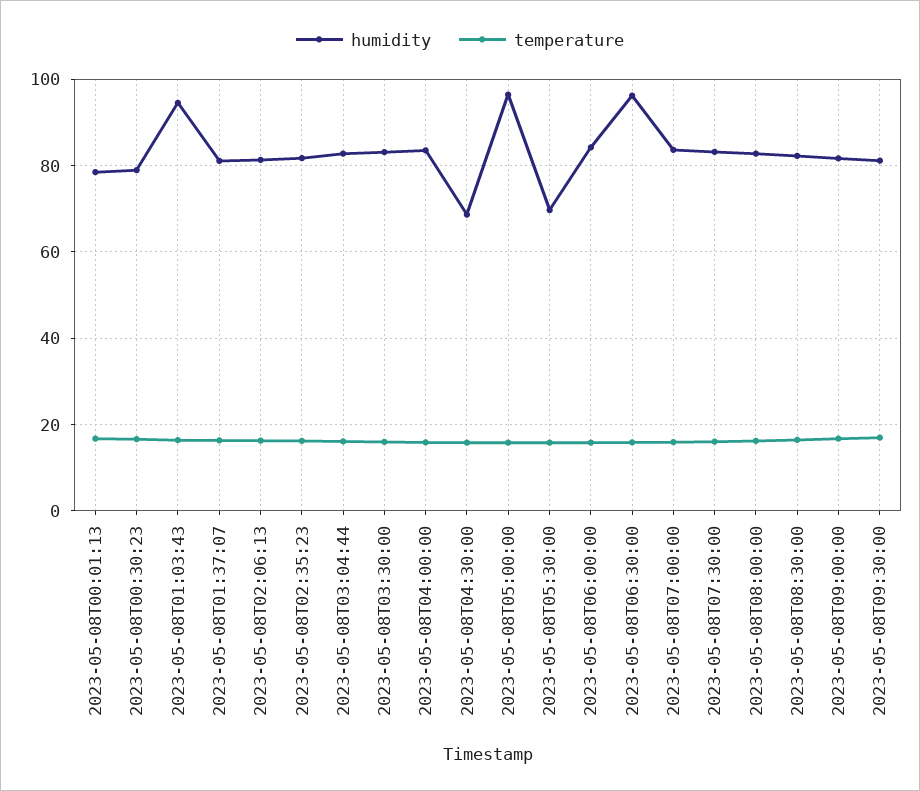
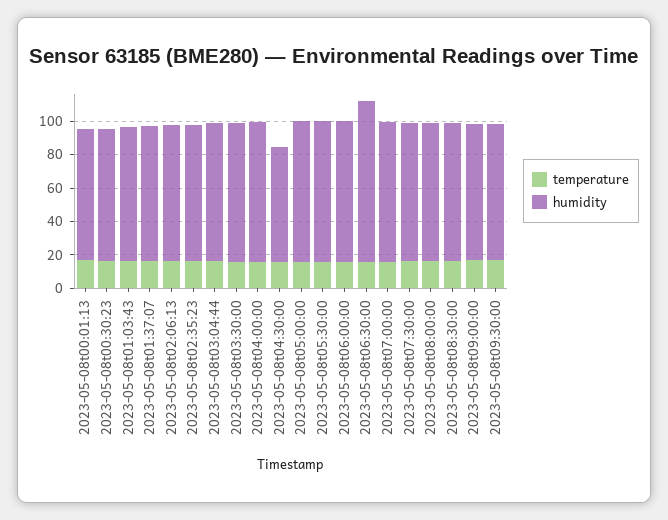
  {
    "humidity": {
      "2023-05-08T00:01:13": 78,
      "2023-05-08T00:30:23": 78,
-     "2023-05-08T01:03:43": 94,
+     "2023-05-08T01:03:43": 80,
      "2023-05-08T01:37:07": 82,
      "2023-05-08T02:06:13": 82,
      "2023-05-08T02:35:23": 82,
      "2023-05-08T03:04:44": 82,
      "2023-05-08T03:30:00": 84,
      "2023-05-08T04:00:00": 84,
      "2023-05-08T04:30:00": 68,
-     "2023-05-08T05:00:00": 96,
+     "2023-05-08T05:00:00": 85,
-     "2023-05-08T05:30:00": 70,
+     "2023-05-08T05:30:00": 85,
      "2023-05-08T06:00:00": 84,
      "2023-05-08T06:30:00": 96,
      "2023-05-08T07:00:00": 84,
      "2023-05-08T07:30:00": 84,
      "2023-05-08T08:00:00": 82,
      "2023-05-08T08:30:00": 82,
      "2023-05-08T09:00:00": 82,
      "2023-05-08T09:30:00": 82
    },
    "temperature": {
      "2023-05-08T00:01:13": 16,
      "2023-05-08T00:30:23": 16,
      "2023-05-08T01:03:43": 16,
      "2023-05-08T01:37:07": 16,
      "2023-05-08T02:06:13": 16,
      "2023-05-08T02:35:23": 16,
      "2023-05-08T03:04:44": 16,
      "2023-05-08T03:30:00": 16,
      "2023-05-08T04:00:00": 16,
      "2023-05-08T04:30:00": 16,
      "2023-05-08T05:00:00": 16,
      "2023-05-08T05:30:00": 16,
      "2023-05-08T06:00:00": 16,
      "2023-05-08T06:30:00": 16,
      "2023-05-08T07:00:00": 16,
      "2023-05-08T07:30:00": 16,
      "2023-05-08T08:00:00": 16,
      "2023-05-08T08:30:00": 16,
      "2023-05-08T09:00:00": 16,
      "2023-05-08T09:30:00": 16
    }
  }

